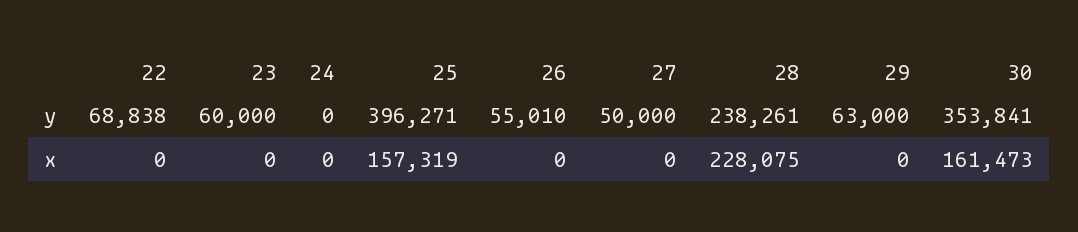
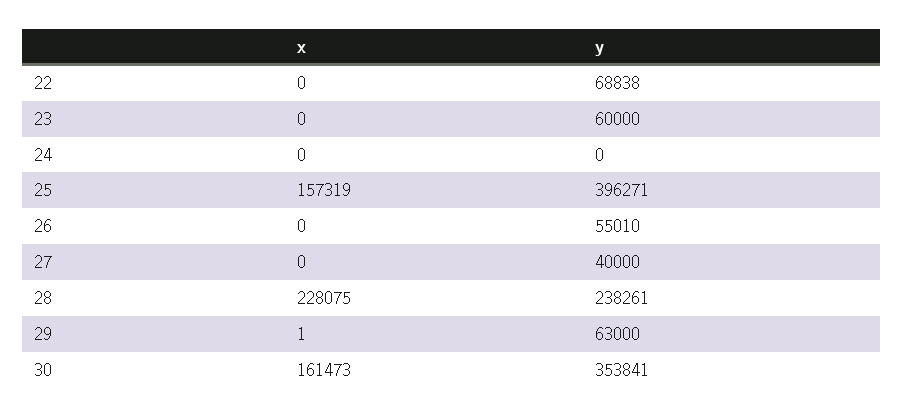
  {
    "22": {
      "y": 68838,
      "x": 0
    },
    "23": {
      "y": 60000,
      "x": 0
    },
    "24": {
      "y": 0,
      "x": 0
    },
    "25": {
      "y": 396271,
      "x": 157319
    },
    "26": {
      "y": 55010,
      "x": 0
    },
    "27": {
-     "y": 50000,
+     "y": 40000,
      "x": 0
    },
    "28": {
      "y": 238261,
      "x": 228075
    },
    "29": {
      "y": 63000,
-     "x": 0
+     "x": 1
    },
    "30": {
      "y": 353841,
      "x": 161473
    }
  }

